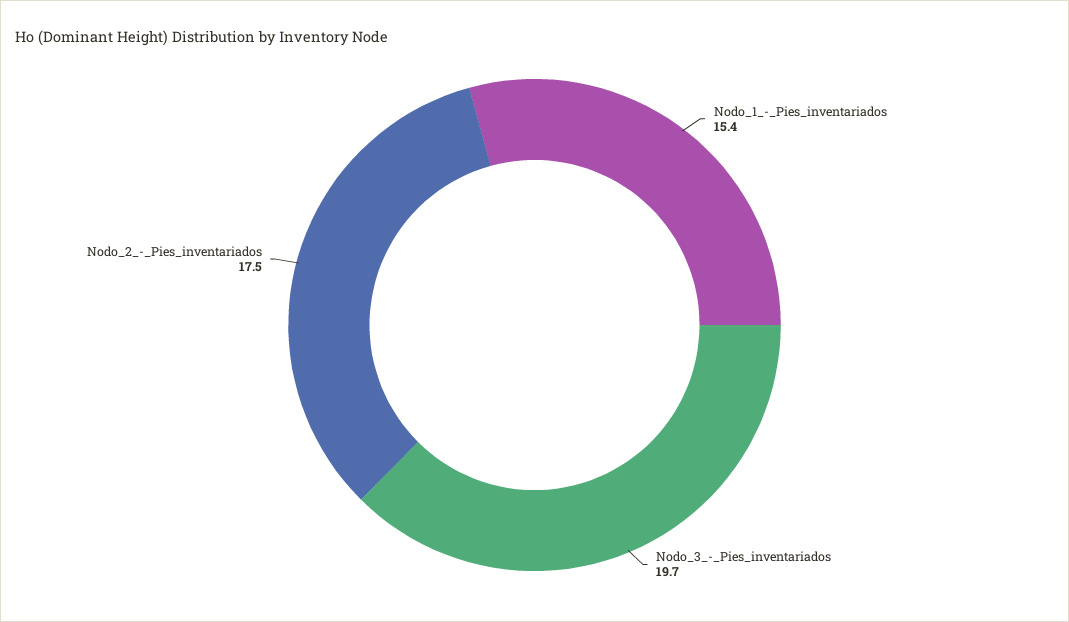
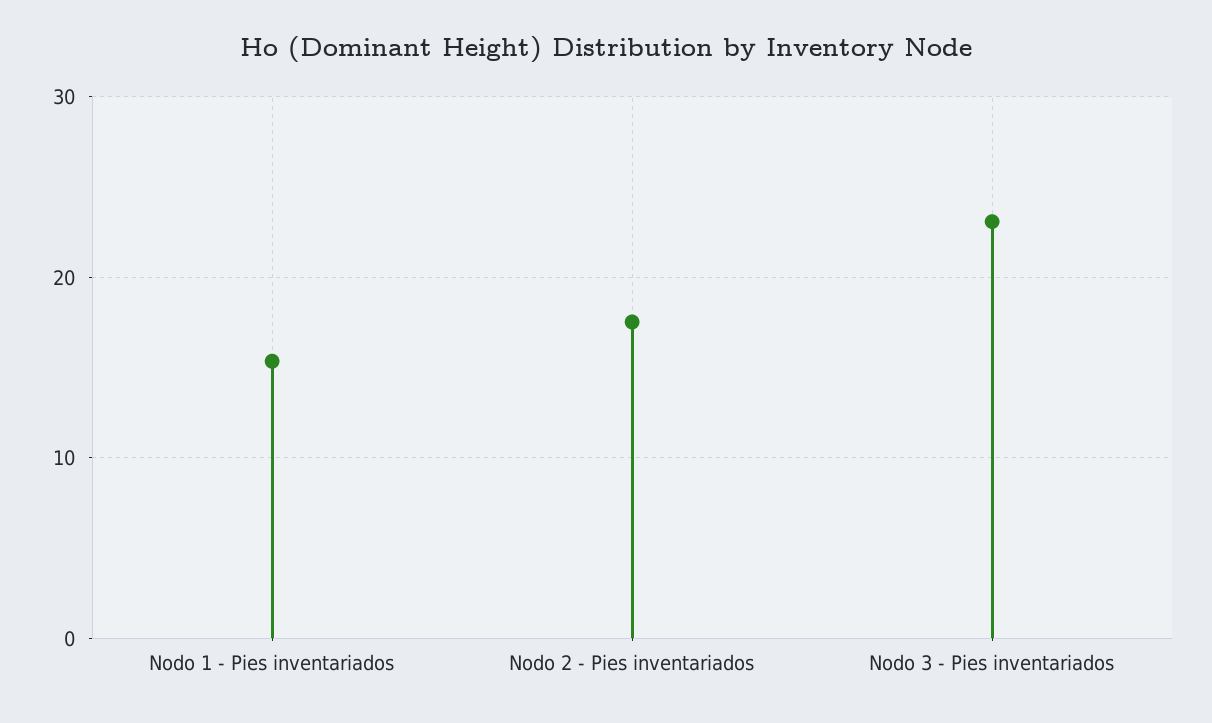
  {
    "Nodo_1_-_Pies_inventariados": 15.4,
-   "Nodo_3_-_Pies_inventariados": 19.7,
+   "Nodo_3_-_Pies_inventariados": 23,
    "Nodo_2_-_Pies_inventariados": 17.5
  }

